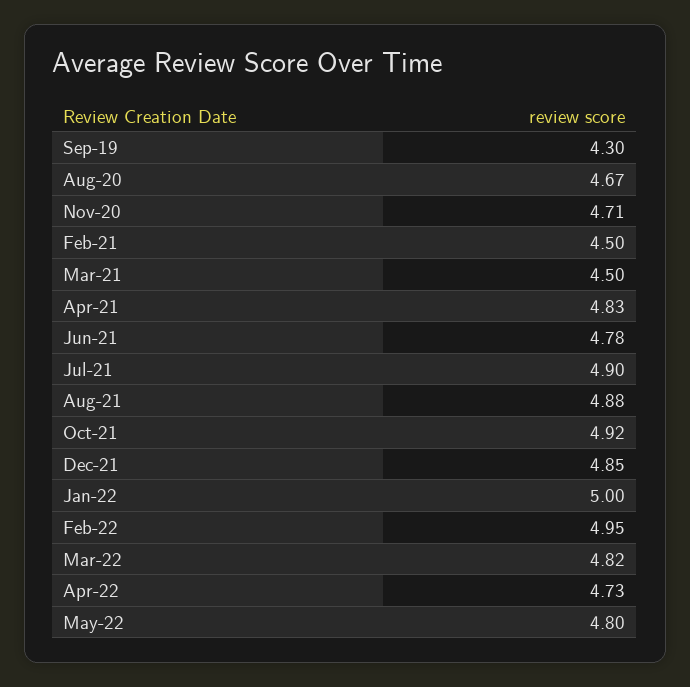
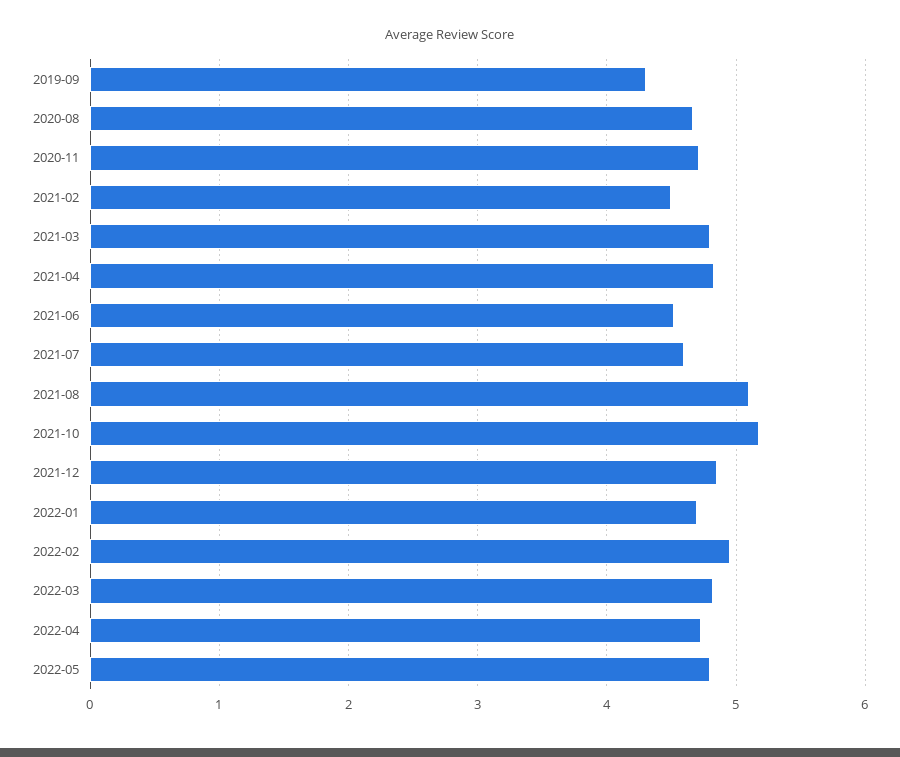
  {
    "Sep-19": 4.3,
    "Aug-20": 4.67,
    "Nov-20": 4.71,
    "Feb-21": 4.5,
-   "Mar-21": 4.5,
+   "Mar-21": 4.8,
    "Apr-21": 4.83,
-   "Jun-21": 4.78,
+   "Jun-21": 4.5,
-   "Jul-21": 4.9,
+   "Jul-21": 4.6,
-   "Aug-21": 4.88,
+   "Aug-21": 5.1,
-   "Oct-21": 4.92,
+   "Oct-21": 5.2,
    "Dec-21": 4.85,
-   "Jan-22": 5,
+   "Jan-22": 4.7,
    "Feb-22": 4.95,
    "Mar-22": 4.82,
    "Apr-22": 4.73,
    "May-22": 4.8
  }

